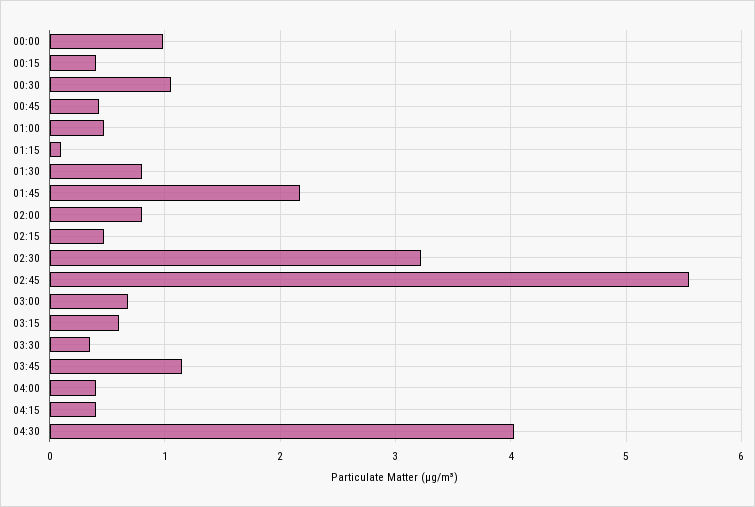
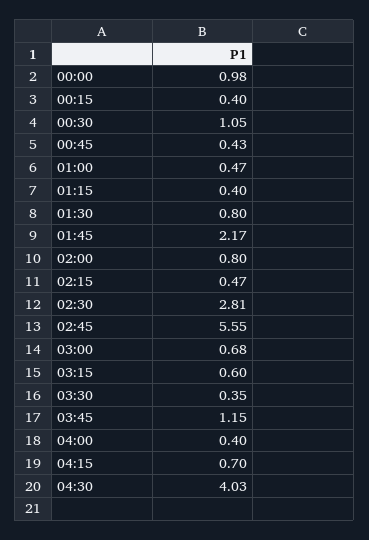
  {
    "00:00": 0.98,
    "00:15": 0.4,
    "00:30": 1.05,
    "00:45": 0.43,
    "01:00": 0.47,
-   "01:15": 0.1,
+   "01:15": 0.4,
    "01:30": 0.8,
    "01:45": 2.17,
    "02:00": 0.8,
    "02:15": 0.47,
-   "02:30": 3.2,
+   "02:30": 2.81,
    "02:45": 5.55,
    "03:00": 0.68,
    "03:15": 0.6,
    "03:30": 0.35,
    "03:45": 1.15,
    "04:00": 0.4,
-   "04:15": 0.4,
+   "04:15": 0.7,
    "04:30": 4.03
  }

